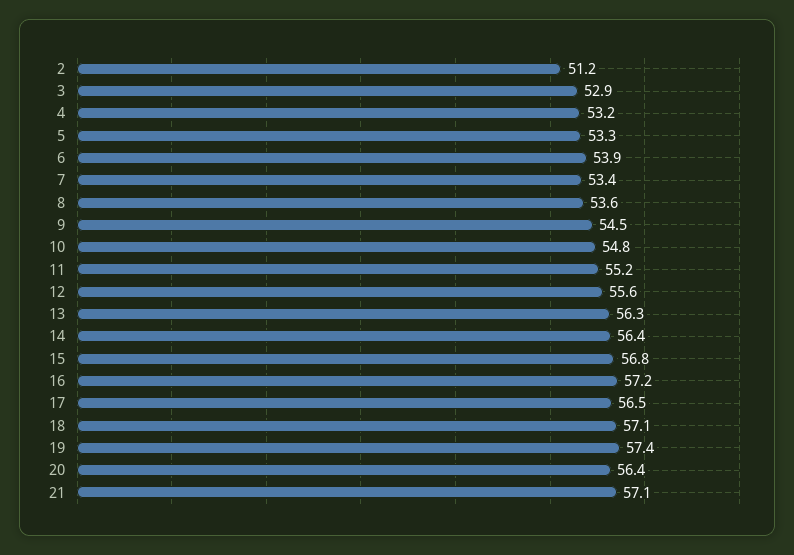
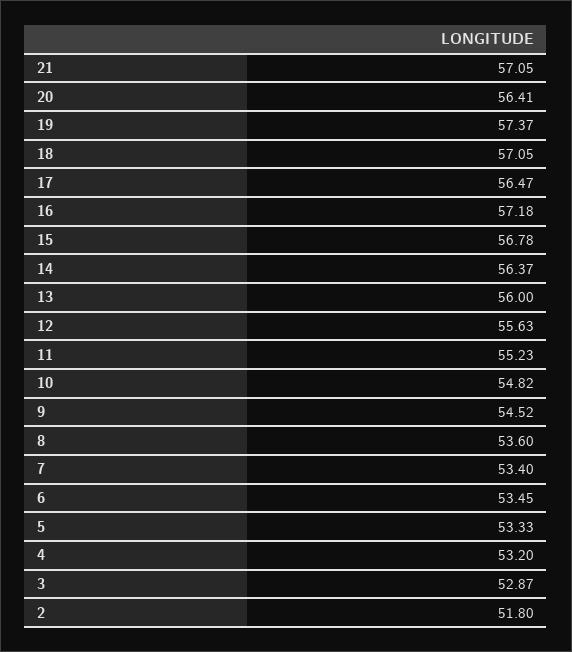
  {
-   "2": 51.2,
+   "2": 51.8,
    "3": 52.87,
    "4": 53.2,
    "5": 53.33,
-   "6": 53.9,
+   "6": 53.45,
    "7": 53.4,
    "8": 53.6,
    "9": 54.52,
    "10": 54.82,
    "11": 55.23,
    "12": 55.63,
-   "13": 56.3,
+   "13": 56,
    "14": 56.37,
    "15": 56.78,
    "16": 57.18,
    "17": 56.47,
    "18": 57.05,
    "19": 57.37,
    "20": 56.41,
    "21": 57.05
  }

